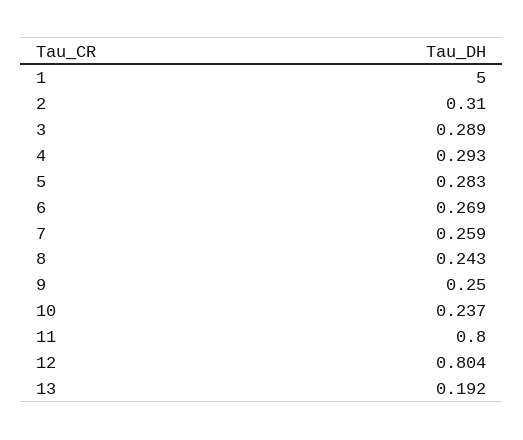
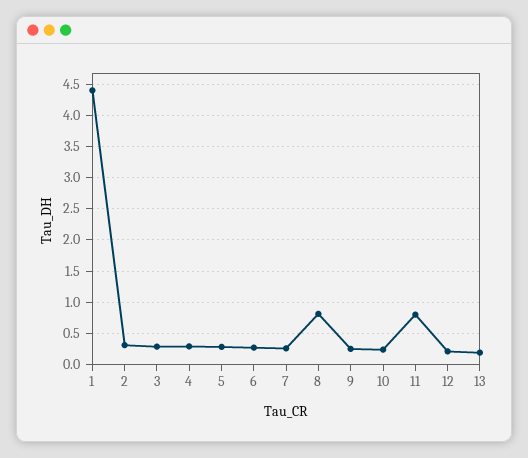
  {
-   "1": 5,
+   "1": 4.4,
    "2": 0.31,
    "3": 0.289,
    "4": 0.293,
    "5": 0.283,
    "6": 0.269,
    "7": 0.259,
-   "8": 0.243,
+   "8": 0.8,
    "9": 0.25,
    "10": 0.237,
    "11": 0.8,
-   "12": 0.804,
+   "12": 0.2,
    "13": 0.192
  }

